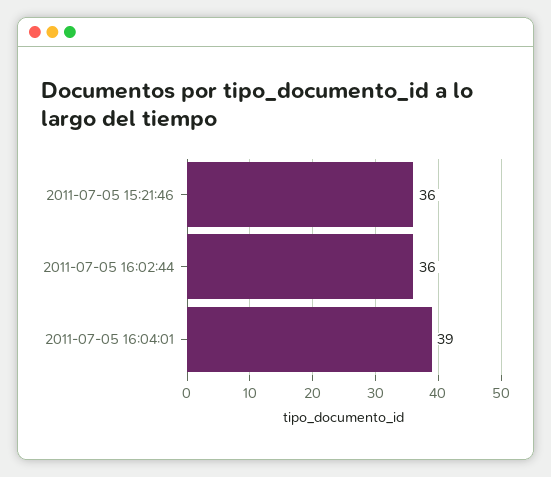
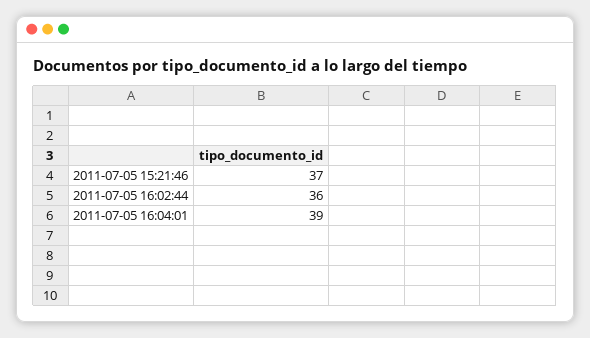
  {
-   "2011-07-05 15:21:46": 36,
+   "2011-07-05 15:21:46": 37,
    "2011-07-05 16:02:44": 36,
    "2011-07-05 16:04:01": 39
  }

